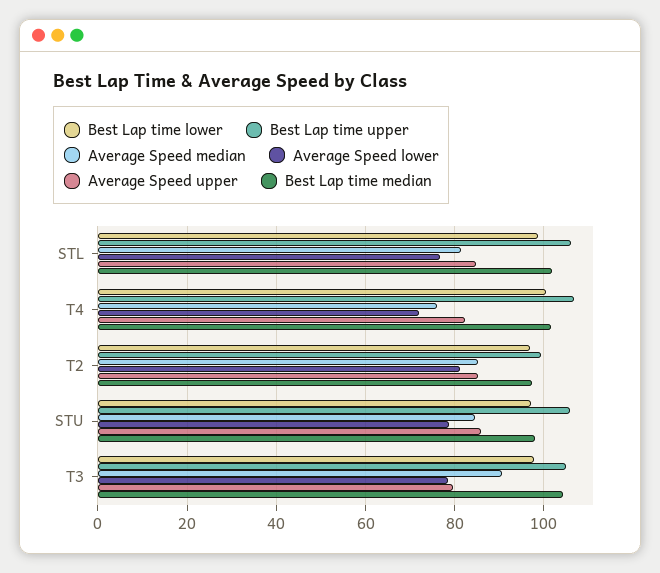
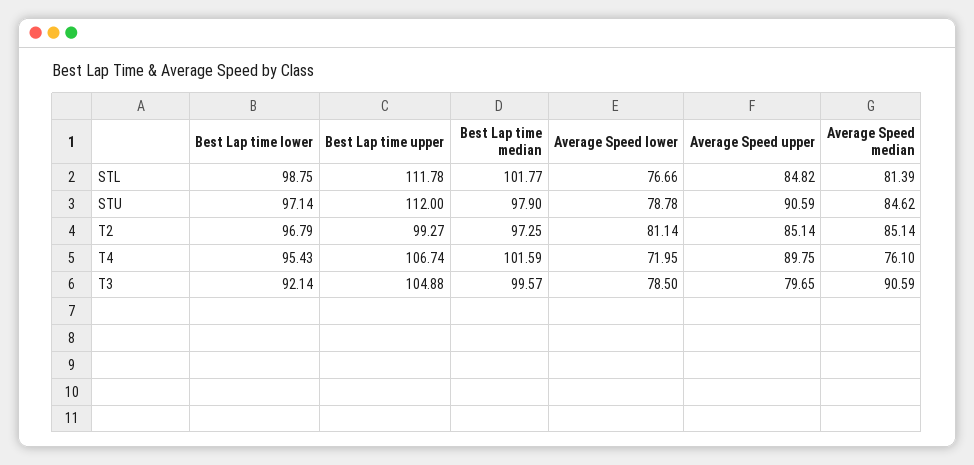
  {
    "Best Lap time lower": {
      "STL": 98.75,
-     "T4": 100,
+     "T4": 95.43,
      "T2": 96.79,
      "STU": 97.14,
-     "T3": 98
+     "T3": 92.14
    },
    "Best Lap time upper": {
-     "STL": 106,
+     "STL": 111.78,
      "T4": 106.74,
      "T2": 99.27,
-     "STU": 106,
+     "STU": 112,
      "T3": 104.88
    },
    "Average Speed median": {
      "STL": 81.39,
      "T4": 76.1,
      "T2": 85.14,
      "STU": 84.62,
      "T3": 90.59
    },
    "Average Speed lower": {
      "STL": 76.66,
      "T4": 71.95,
      "T2": 81.14,
      "STU": 78.78,
      "T3": 78.5
    },
    "Average Speed upper": {
      "STL": 84.82,
-     "T4": 82,
+     "T4": 89.75,
      "T2": 85.14,
-     "STU": 86,
+     "STU": 90.59,
      "T3": 79.65
    },
    "Best Lap time median": {
      "STL": 101.77,
      "T4": 101.59,
      "T2": 97.25,
      "STU": 97.9,
-     "T3": 104
+     "T3": 99.57
    }
  }

